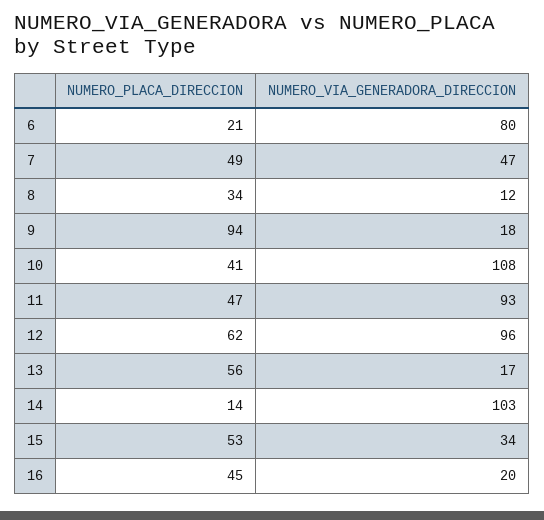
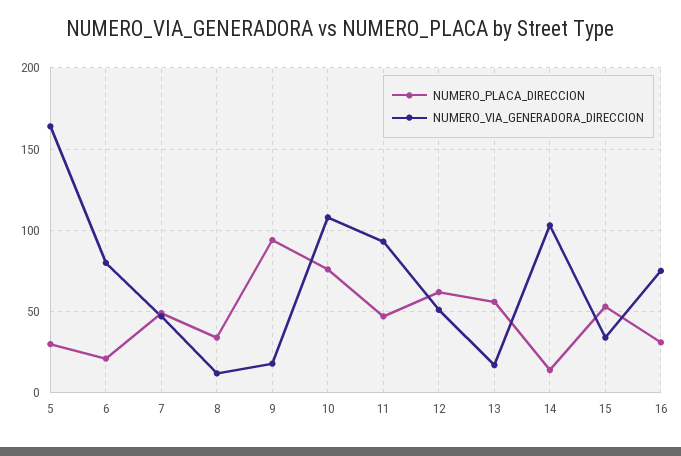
  {
    "NUMERO_PLACA_DIRECCION": {
      "6": 21,
      "7": 49,
      "8": 34,
      "9": 94,
-     "10": 41,
+     "10": 75,
      "11": 47,
      "12": 62,
      "13": 56,
      "14": 14,
      "15": 53,
-     "16": 45
+     "16": 30,
+     "5": 30
    },
    "NUMERO_VIA_GENERADORA_DIRECCION": {
      "6": 80,
      "7": 47,
      "8": 12,
      "9": 18,
      "10": 108,
      "11": 93,
-     "12": 96,
+     "12": 50,
      "13": 17,
      "14": 103,
      "15": 34,
-     "16": 20
+     "16": 75,
+     "5": 165
    }
  }

